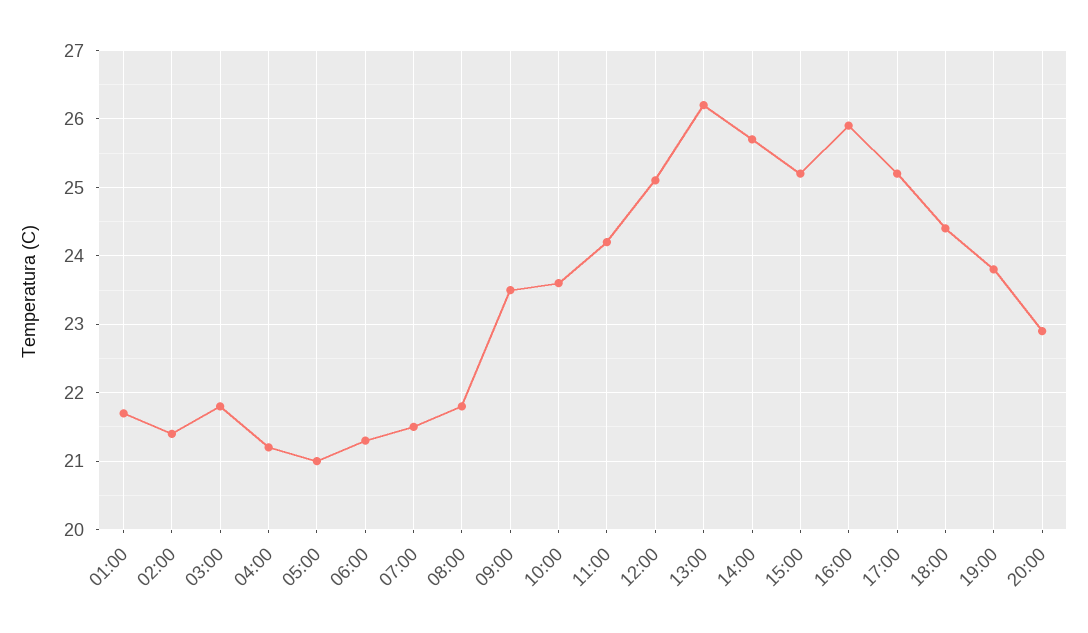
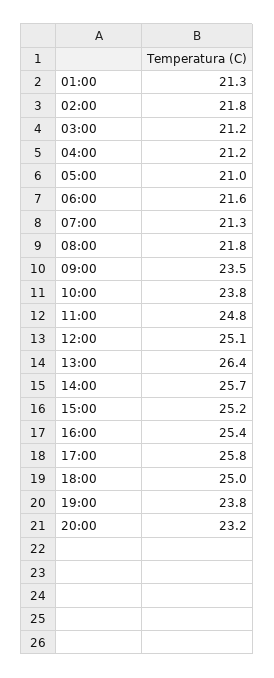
  {
-   "01:00": 21.7,
+   "01:00": 21.3,
-   "02:00": 21.4,
+   "02:00": 21.8,
-   "03:00": 21.8,
+   "03:00": 21.2,
    "04:00": 21.2,
    "05:00": 21,
-   "06:00": 21.3,
+   "06:00": 21.6,
-   "07:00": 21.5,
+   "07:00": 21.3,
    "08:00": 21.8,
    "09:00": 23.5,
-   "10:00": 23.6,
+   "10:00": 23.8,
-   "11:00": 24.2,
+   "11:00": 24.8,
    "12:00": 25.1,
-   "13:00": 26.2,
+   "13:00": 26.4,
    "14:00": 25.7,
    "15:00": 25.2,
-   "16:00": 25.9,
+   "16:00": 25.4,
-   "17:00": 25.2,
+   "17:00": 25.8,
-   "18:00": 24.4,
+   "18:00": 25,
    "19:00": 23.8,
-   "20:00": 22.9
+   "20:00": 23.2
  }

